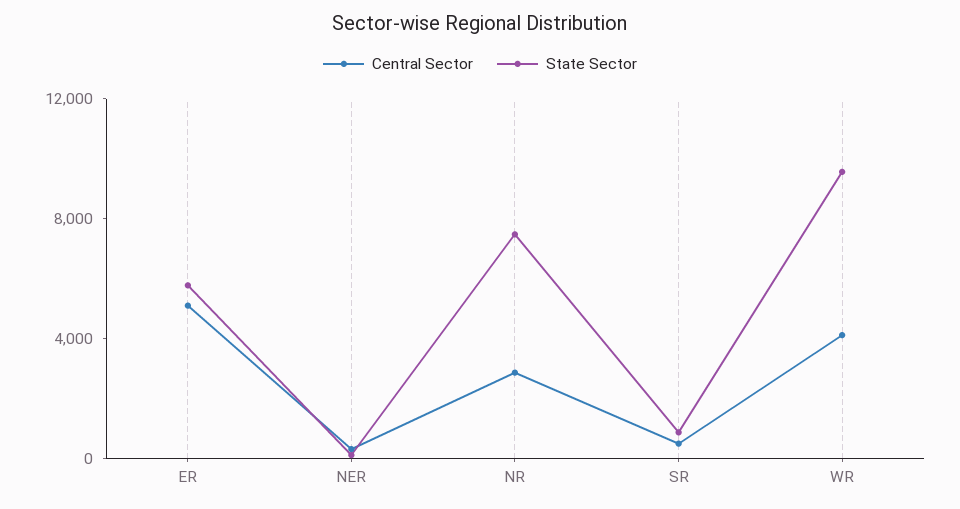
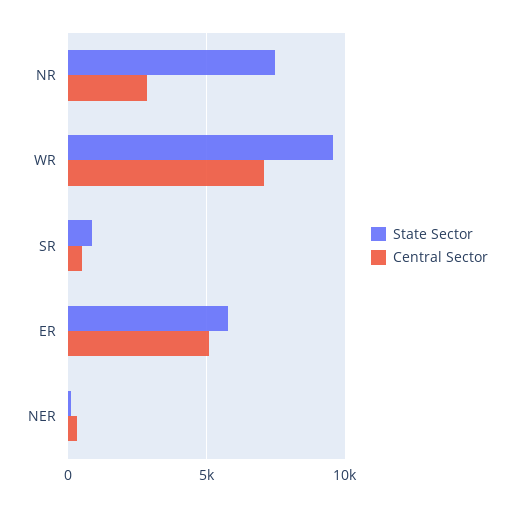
  {
    "Central Sector": {
      "ER": 5000,
      "NER": 500,
      "NR": 3000,
      "SR": 500,
-     "WR": 4000
+     "WR": 7000
    },
    "State Sector": {
      "ER": 6000,
      "NER": 0,
      "NR": 7500,
      "SR": 1000,
      "WR": 9500
    }
  }

